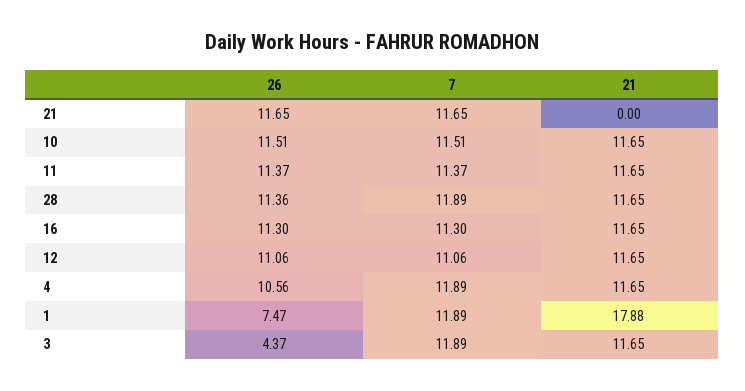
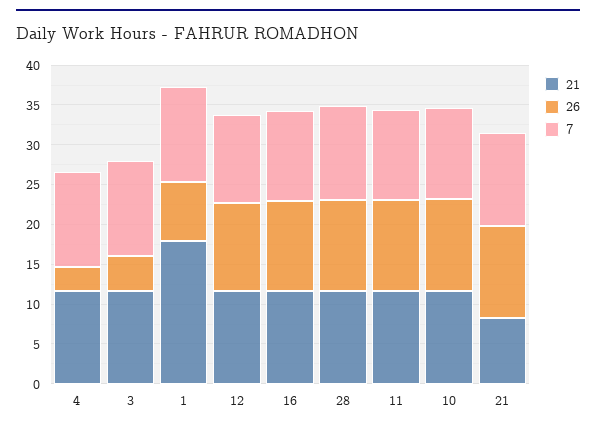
  {
    "26": {
      "21": 11.65,
      "10": 11.51,
      "11": 11.37,
      "28": 11.36,
      "16": 11.3,
      "12": 11.06,
-     "4": 10.56,
+     "4": 2.5,
      "1": 7.47,
      "3": 4.37
    },
    "7": {
      "21": 11.65,
      "10": 11.51,
      "11": 11.37,
      "28": 11.89,
      "16": 11.3,
      "12": 11.06,
      "4": 11.89,
      "1": 11.89,
      "3": 11.89
    },
    "21": {
-     "21": 0,
+     "21": 7.5,
      "10": 11.65,
      "11": 11.65,
      "28": 11.65,
      "16": 11.65,
      "12": 11.65,
      "4": 11.65,
      "1": 17.88,
      "3": 11.65
    }
  }

